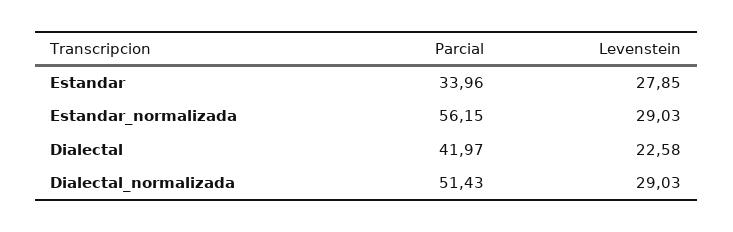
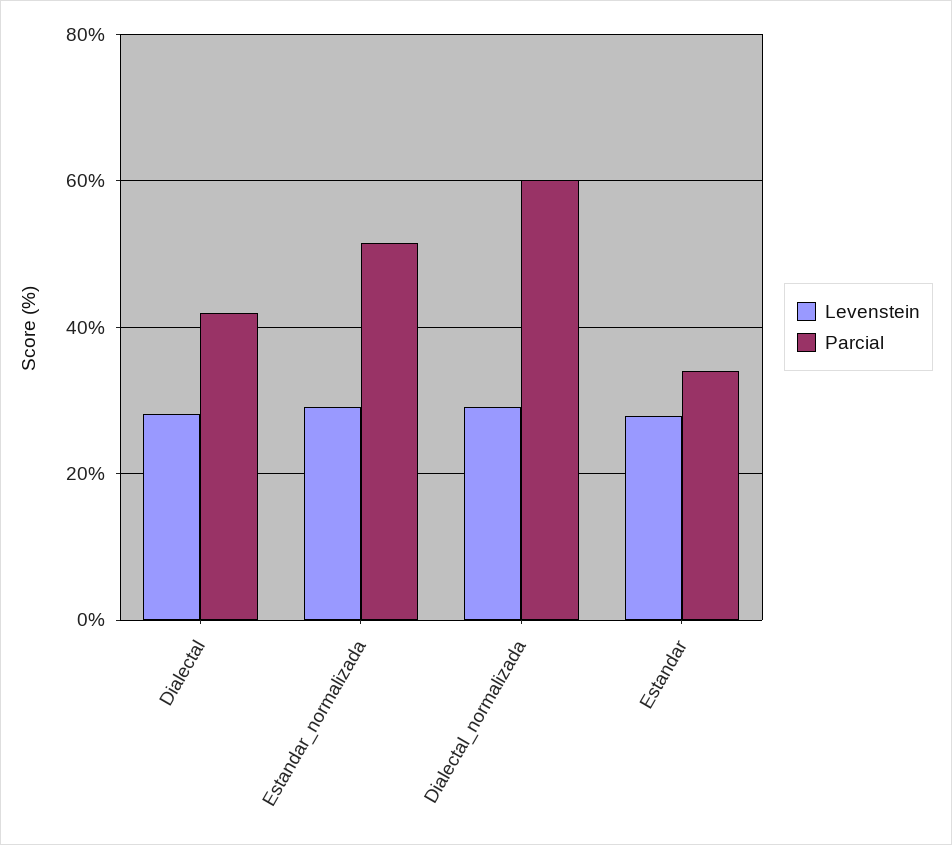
  {
    "Parcial": {
      "Estandar": 33.96,
-     "Estandar_normalizada": 56.15,
+     "Estandar_normalizada": 52,
      "Dialectal": 41.97,
-     "Dialectal_normalizada": 51.43
+     "Dialectal_normalizada": 60
    },
    "Levenstein": {
      "Estandar": 27.85,
      "Estandar_normalizada": 29.03,
-     "Dialectal": 22.58,
+     "Dialectal": 28,
      "Dialectal_normalizada": 29.03
    }
  }

